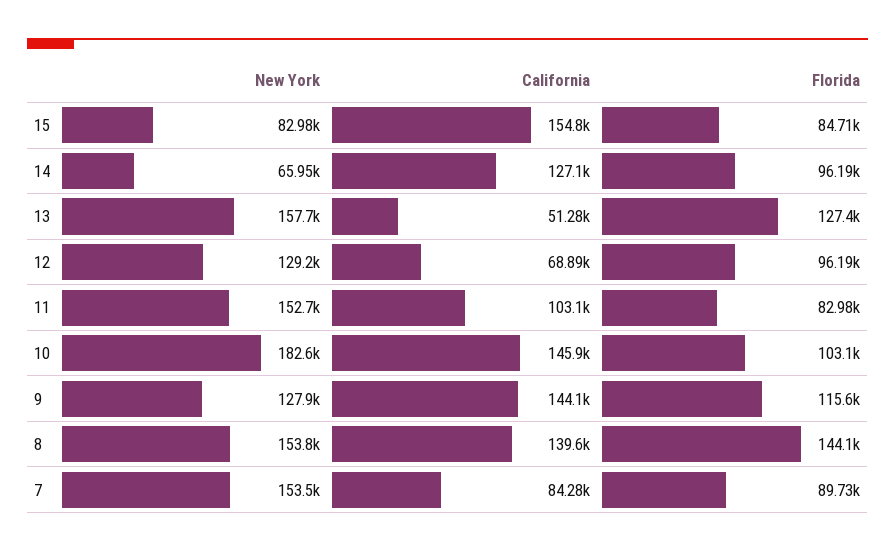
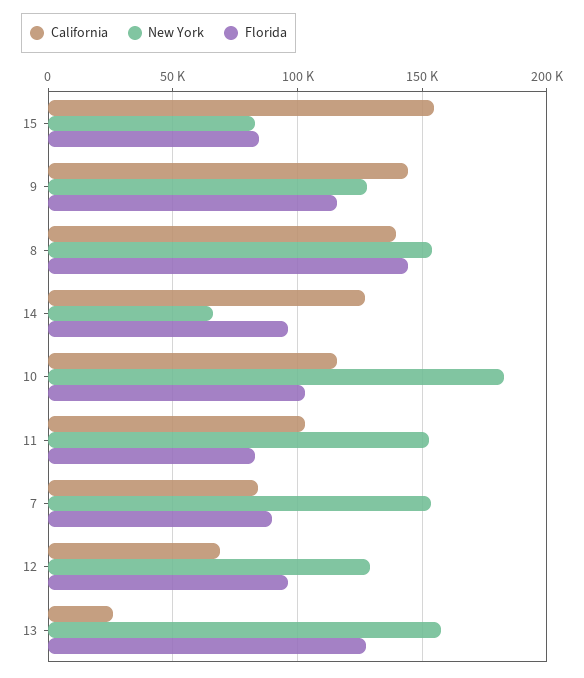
  {
    "New York": {
      "15": 82980,
      "14": 65950,
      "13": 157700,
      "12": 129200,
      "11": 152700,
      "10": 182600,
      "9": 127900,
      "8": 153800,
      "7": 153500
    },
    "California": {
      "15": 154800,
      "14": 127100,
-     "13": 51280,
+     "13": 25000,
      "12": 68890,
      "11": 103100,
-     "10": 145900,
+     "10": 115000,
      "9": 144100,
      "8": 139600,
      "7": 84280
    },
    "Florida": {
      "15": 84710,
      "14": 96190,
      "13": 127400,
      "12": 96190,
      "11": 82980,
      "10": 103100,
      "9": 115600,
      "8": 144100,
      "7": 89730
    }
  }

